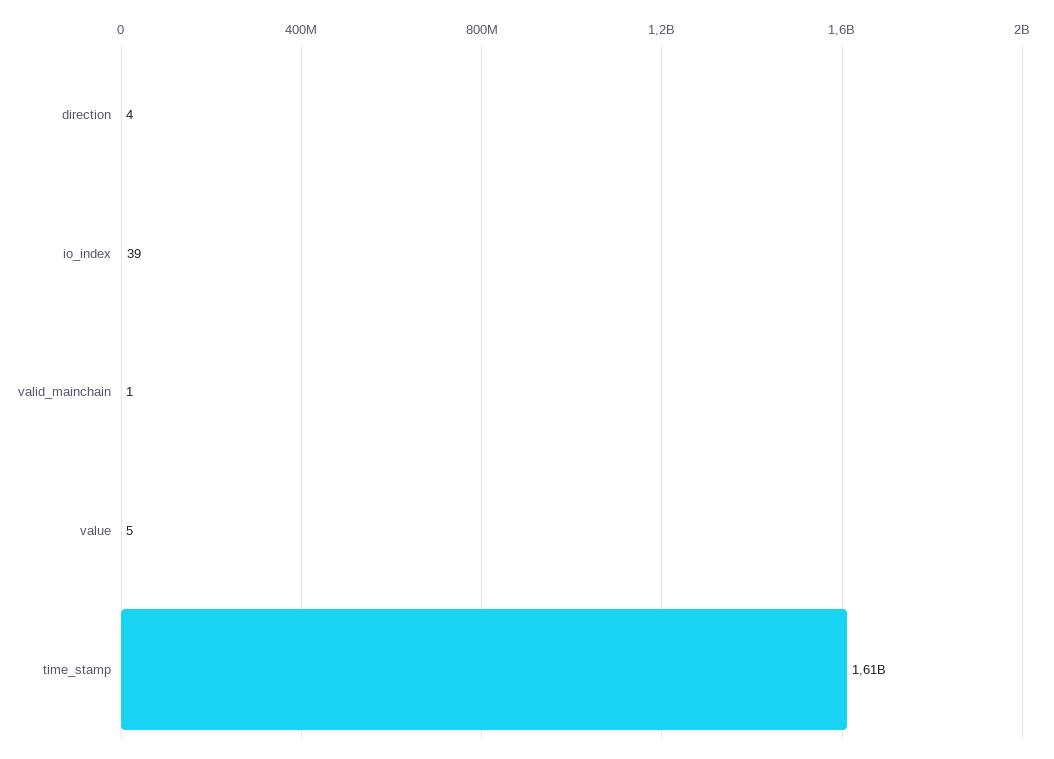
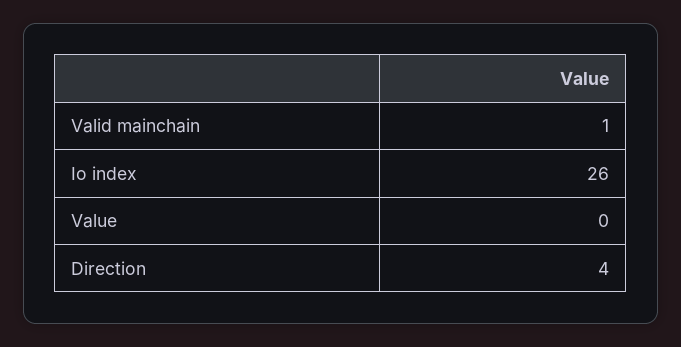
  {
    "direction": 4,
-   "io_index": 39,
+   "io_index": 26,
    "valid_mainchain": 1,
-   "value": 5,
+   "value": 0
-   "time_stamp": 1610000000
  }

